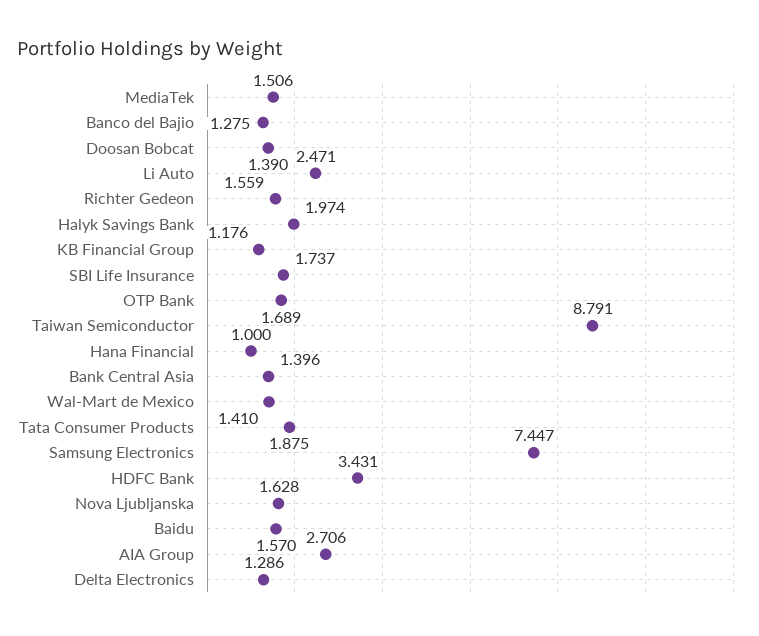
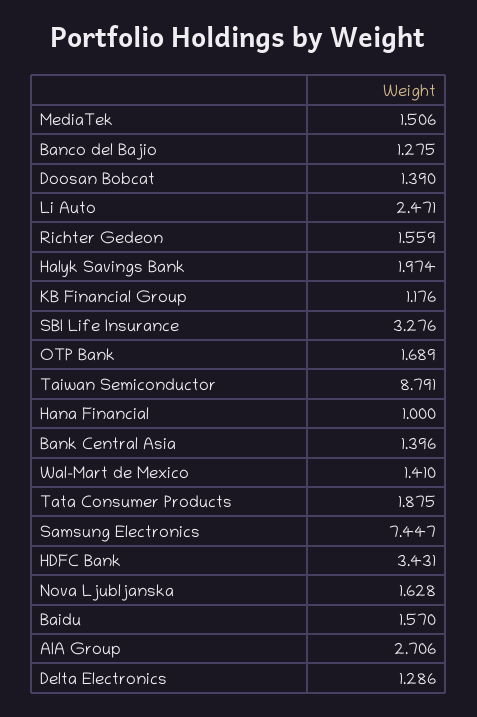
  {
    "MediaTek": 1.506,
    "Banco del Bajio": 1.275,
    "Doosan Bobcat": 1.39,
    "Li Auto": 2.471,
    "Richter Gedeon": 1.559,
    "Halyk Savings Bank": 1.974,
    "KB Financial Group": 1.176,
-   "SBI Life Insurance": 1.737,
+   "SBI Life Insurance": 3.276,
    "OTP Bank": 1.689,
    "Taiwan Semiconductor": 8.791,
    "Hana Financial": 1,
    "Bank Central Asia": 1.396,
    "Wal-Mart de Mexico": 1.41,
    "Tata Consumer Products": 1.875,
    "Samsung Electronics": 7.447,
    "HDFC Bank": 3.431,
    "Nova Ljubljanska": 1.628,
    "Baidu": 1.57,
    "AIA Group": 2.706,
    "Delta Electronics": 1.286
  }

